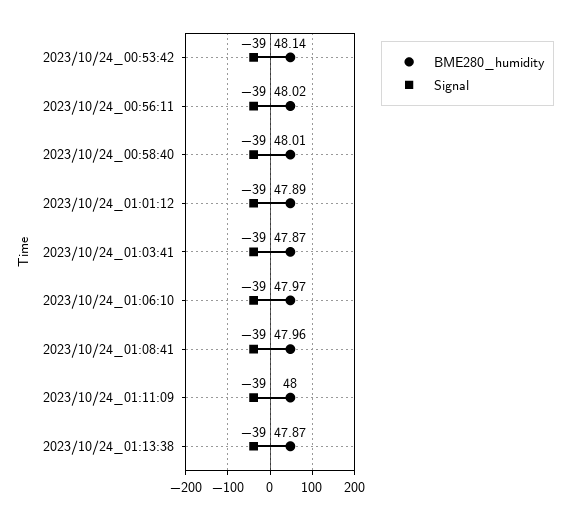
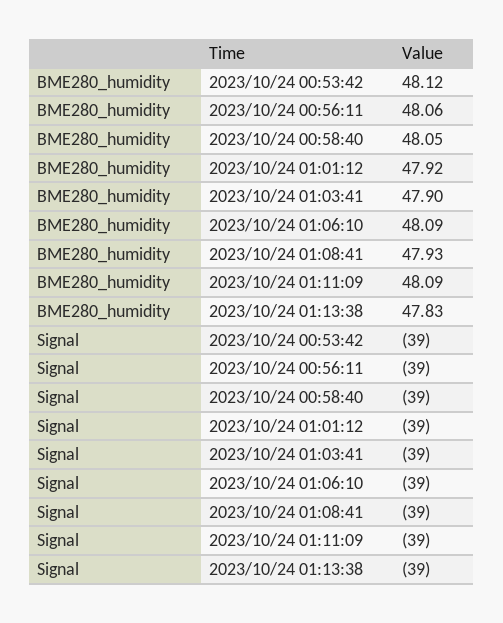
  {
    "BME280_humidity": {
-     "2023/10/24_00:53:42": 48.14,
+     "2023/10/24_00:53:42": 48.12,
-     "2023/10/24_00:56:11": 48.02,
+     "2023/10/24_00:56:11": 48.06,
-     "2023/10/24_00:58:40": 48.01,
+     "2023/10/24_00:58:40": 48.05,
-     "2023/10/24_01:01:12": 47.89,
+     "2023/10/24_01:01:12": 47.92,
-     "2023/10/24_01:03:41": 47.87,
+     "2023/10/24_01:03:41": 47.9,
-     "2023/10/24_01:06:10": 47.97,
+     "2023/10/24_01:06:10": 48.09,
-     "2023/10/24_01:08:41": 47.96,
+     "2023/10/24_01:08:41": 47.93,
-     "2023/10/24_01:11:09": 48,
+     "2023/10/24_01:11:09": 48.09,
-     "2023/10/24_01:13:38": 47.87
+     "2023/10/24_01:13:38": 47.83
    },
    "Signal": {
      "2023/10/24_00:53:42": -39,
      "2023/10/24_00:56:11": -39,
      "2023/10/24_00:58:40": -39,
      "2023/10/24_01:01:12": -39,
      "2023/10/24_01:03:41": -39,
      "2023/10/24_01:06:10": -39,
      "2023/10/24_01:08:41": -39,
      "2023/10/24_01:11:09": -39,
      "2023/10/24_01:13:38": -39
    }
  }

